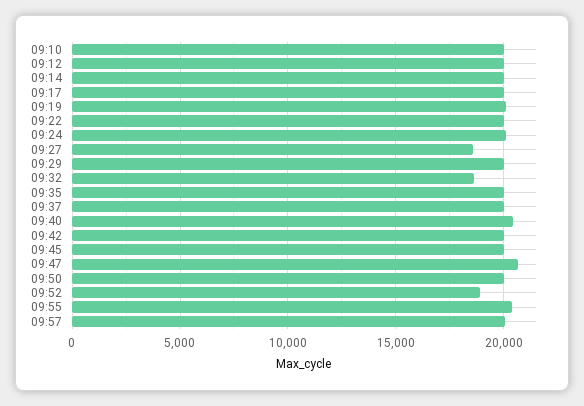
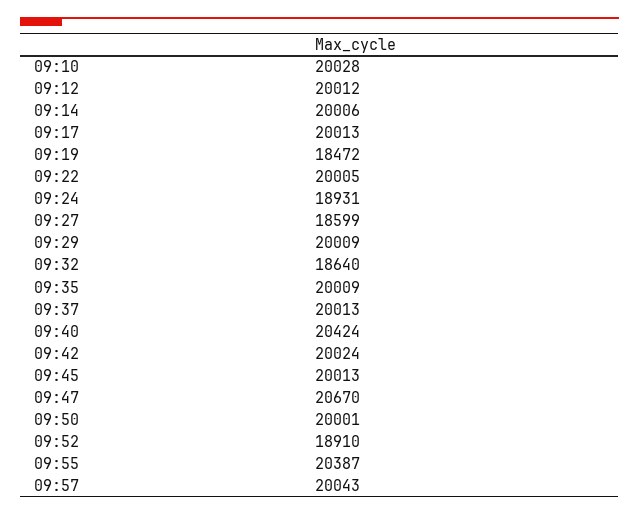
  {
    "09:10": 20028,
    "09:12": 20012,
    "09:14": 20006,
    "09:17": 20013,
-   "09:19": 20000,
+   "09:19": 18472,
    "09:22": 20005,
-   "09:24": 20000,
+   "09:24": 18931,
    "09:27": 18599,
    "09:29": 20009,
    "09:32": 18640,
    "09:35": 20009,
    "09:37": 20013,
    "09:40": 20424,
    "09:42": 20024,
    "09:45": 20013,
    "09:47": 20670,
    "09:50": 20001,
    "09:52": 18910,
    "09:55": 20387,
    "09:57": 20043
  }

